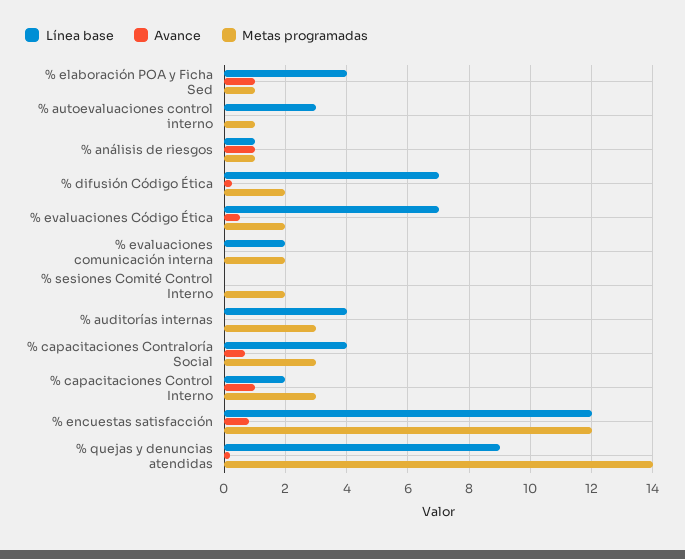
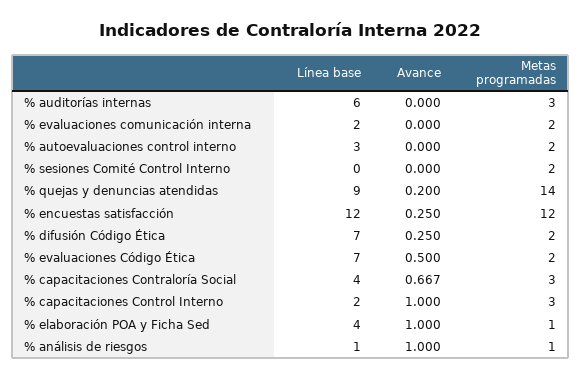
  {
    "Línea base": {
      "% elaboración POA y Ficha Sed": 4,
      "% autoevaluaciones control interno": 3,
      "% análisis de riesgos": 1,
      "% difusión Código Ética": 7,
      "% evaluaciones Código Ética": 7,
      "% evaluaciones comunicación interna": 2,
      "% sesiones Comité Control Interno": 0,
-     "% auditorías internas": 4,
+     "% auditorías internas": 6,
      "% capacitaciones Contraloría Social": 4,
      "% capacitaciones Control Interno": 2,
      "% encuestas satisfacción": 12,
      "% quejas y denuncias atendidas": 9
    },
    "Avance": {
      "% elaboración POA y Ficha Sed": 1,
      "% autoevaluaciones control interno": 0,
      "% análisis de riesgos": 1,
      "% difusión Código Ética": 0.25,
      "% evaluaciones Código Ética": 0.5,
      "% evaluaciones comunicación interna": 0,
      "% sesiones Comité Control Interno": 0,
      "% auditorías internas": 0,
      "% capacitaciones Contraloría Social": 0.667,
      "% capacitaciones Control Interno": 1,
-     "% encuestas satisfacción": 0.8,
+     "% encuestas satisfacción": 0.25,
      "% quejas y denuncias atendidas": 0.2
    },
    "Metas programadas": {
      "% elaboración POA y Ficha Sed": 1,
-     "% autoevaluaciones control interno": 1,
+     "% autoevaluaciones control interno": 2,
      "% análisis de riesgos": 1,
      "% difusión Código Ética": 2,
      "% evaluaciones Código Ética": 2,
      "% evaluaciones comunicación interna": 2,
      "% sesiones Comité Control Interno": 2,
      "% auditorías internas": 3,
      "% capacitaciones Contraloría Social": 3,
      "% capacitaciones Control Interno": 3,
      "% encuestas satisfacción": 12,
      "% quejas y denuncias atendidas": 14
    }
  }

